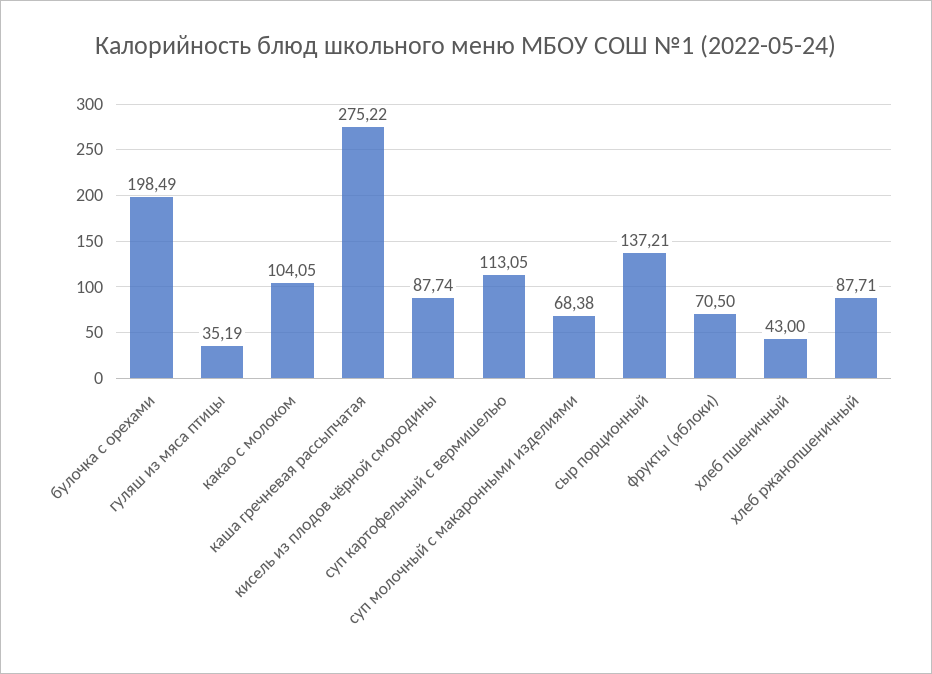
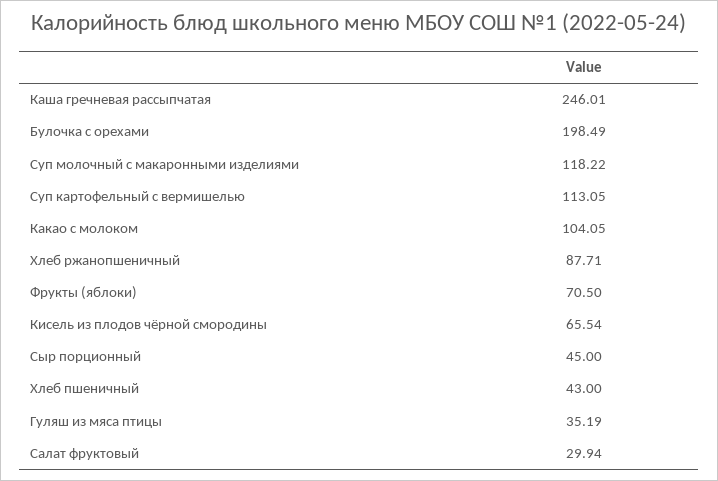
  {
    "булочка с орехами": 198.49,
    "гуляш из мяса птицы": 35.19,
    "какао с молоком": 104.05,
-   "каша гречневая рассыпчатая": 275.22,
+   "каша гречневая рассыпчатая": 246.01,
-   "кисель из плодов чёрной смородины": 87.74,
+   "кисель из плодов чёрной смородины": 65.54,
    "суп картофельный с вермишелью": 113.05,
-   "суп молочный с макаронными изделиями": 68.38,
+   "суп молочный с макаронными изделиями": 118.22,
-   "сыр порционный": 137.21,
+   "сыр порционный": 45,
    "фрукты (яблоки)": 70.5,
    "хлеб пшеничный": 43,
-   "хлеб ржанопшеничный": 87.71
+   "хлеб ржанопшеничный": 87.71,
+   "Салат фруктовый": 29.94
  }

